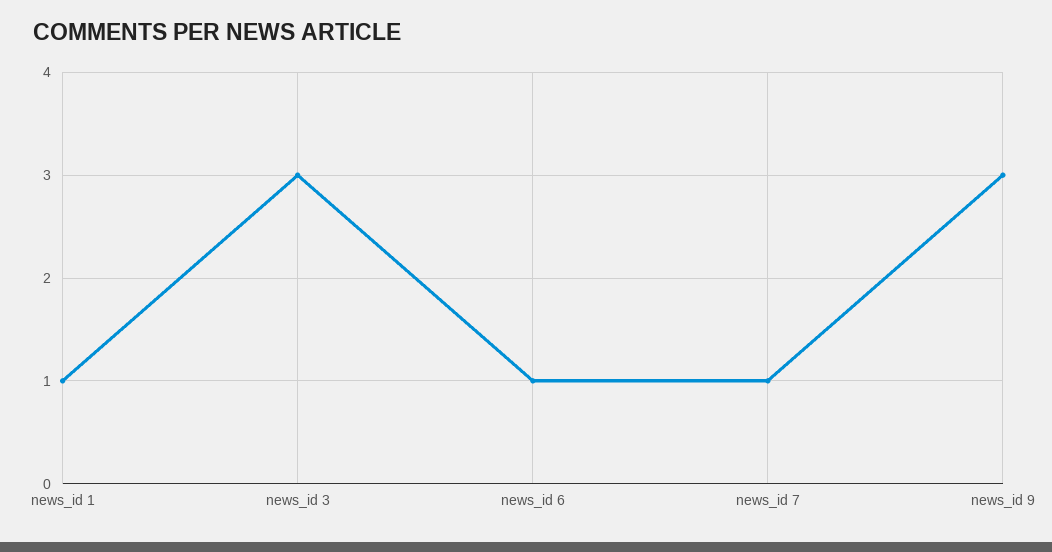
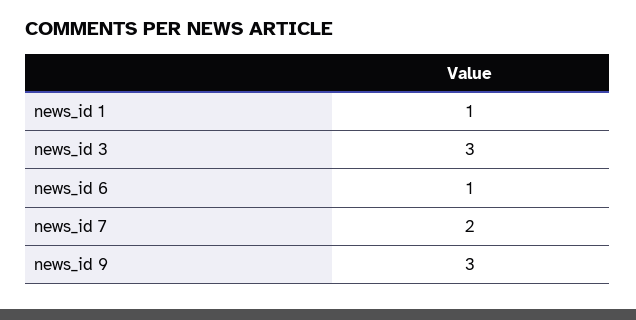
  {
    "news_id 1": 1,
    "news_id 3": 3,
    "news_id 6": 1,
-   "news_id 7": 1,
+   "news_id 7": 2,
    "news_id 9": 3
  }

